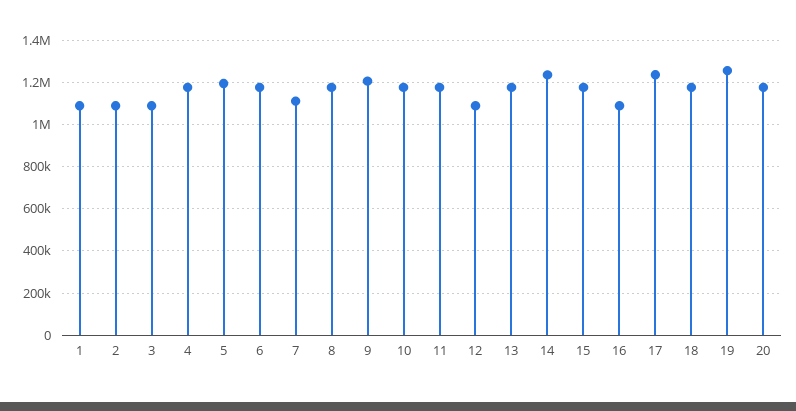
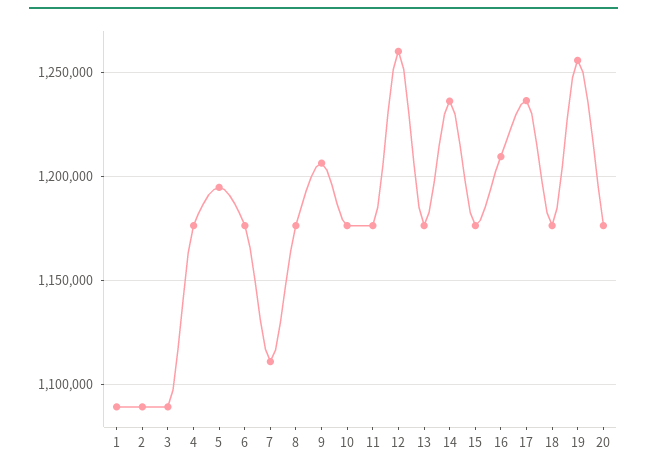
  {
    "1": 1090000,
    "2": 1090000,
    "3": 1090000,
    "4": 1175000,
    "5": 1195000,
    "6": 1175000,
    "7": 1110000,
    "8": 1175000,
    "9": 1205000,
    "10": 1175000,
    "11": 1175000,
-   "12": 1100000,
+   "12": 1260000,
    "13": 1175000,
    "14": 1235000,
    "15": 1175000,
-   "16": 1100000,
+   "16": 1210000,
    "17": 1235000,
    "18": 1175000,
    "19": 1255000,
    "20": 1175000
  }

